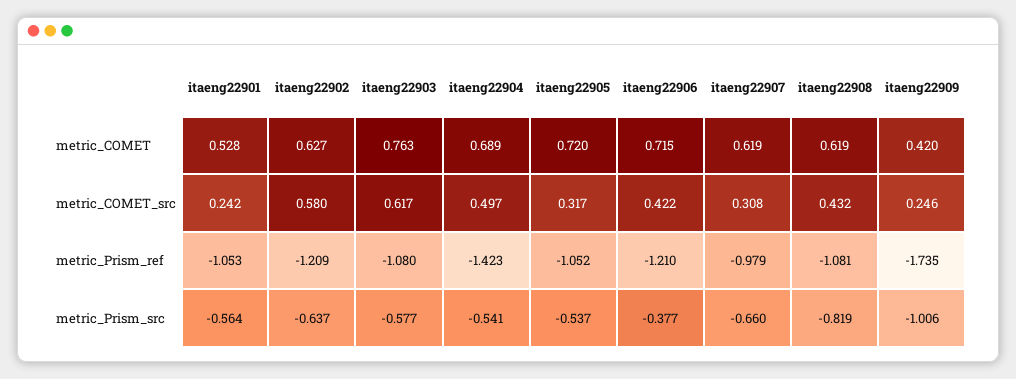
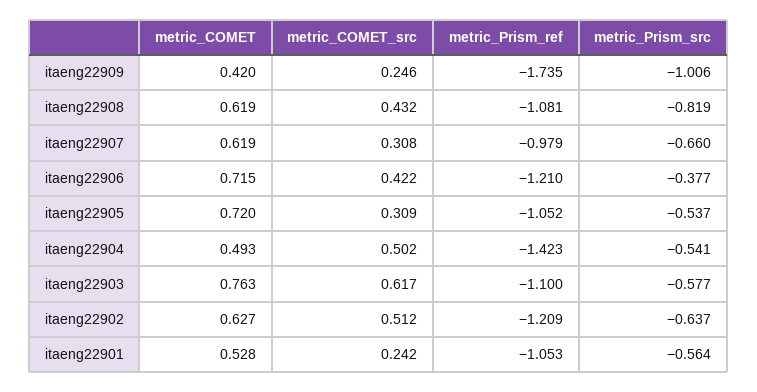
  {
    "itaeng22901": {
      "metric_COMET": 0.528,
      "metric_COMET_src": 0.242,
      "metric_Prism_ref": -1.053,
      "metric_Prism_src": -0.564
    },
    "itaeng22902": {
      "metric_COMET": 0.627,
-     "metric_COMET_src": 0.58,
+     "metric_COMET_src": 0.512,
      "metric_Prism_ref": -1.209,
      "metric_Prism_src": -0.637
    },
    "itaeng22903": {
      "metric_COMET": 0.763,
      "metric_COMET_src": 0.617,
-     "metric_Prism_ref": -1.08,
+     "metric_Prism_ref": -1.1,
      "metric_Prism_src": -0.577
    },
    "itaeng22904": {
-     "metric_COMET": 0.689,
+     "metric_COMET": 0.493,
-     "metric_COMET_src": 0.497,
+     "metric_COMET_src": 0.502,
      "metric_Prism_ref": -1.423,
      "metric_Prism_src": -0.541
    },
    "itaeng22905": {
      "metric_COMET": 0.72,
-     "metric_COMET_src": 0.317,
+     "metric_COMET_src": 0.309,
      "metric_Prism_ref": -1.052,
      "metric_Prism_src": -0.537
    },
    "itaeng22906": {
      "metric_COMET": 0.715,
      "metric_COMET_src": 0.422,
      "metric_Prism_ref": -1.21,
      "metric_Prism_src": -0.377
    },
    "itaeng22907": {
      "metric_COMET": 0.619,
      "metric_COMET_src": 0.308,
      "metric_Prism_ref": -0.979,
      "metric_Prism_src": -0.66
    },
    "itaeng22908": {
      "metric_COMET": 0.619,
      "metric_COMET_src": 0.432,
      "metric_Prism_ref": -1.081,
      "metric_Prism_src": -0.819
    },
    "itaeng22909": {
      "metric_COMET": 0.42,
      "metric_COMET_src": 0.246,
      "metric_Prism_ref": -1.735,
      "metric_Prism_src": -1.006
    }
  }

